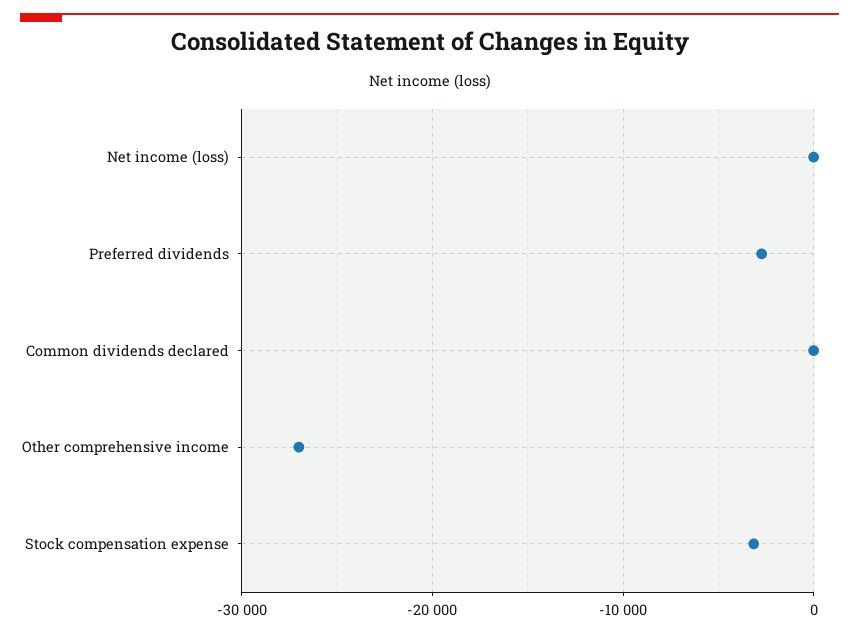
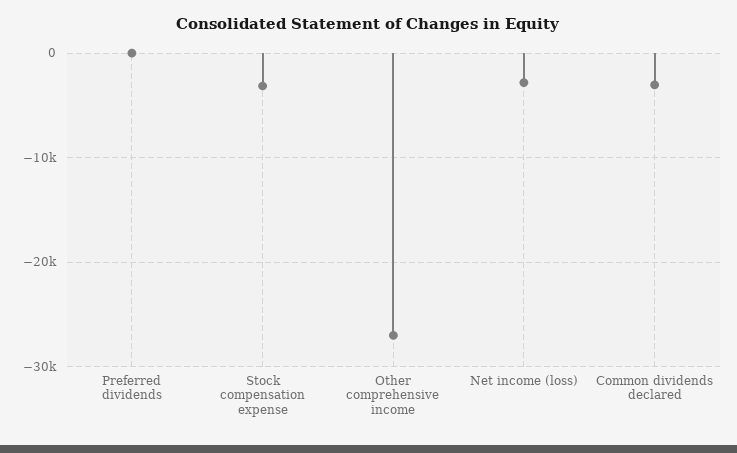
  {
-   "Net income (loss)": 0,
+   "Net income (loss)": -3000,
-   "Preferred dividends": -3000,
+   "Preferred dividends": 0,
-   "Common dividends declared": 0,
+   "Common dividends declared": -3000,
    "Other comprehensive income": -27000,
    "Stock compensation expense": -3000
  }

